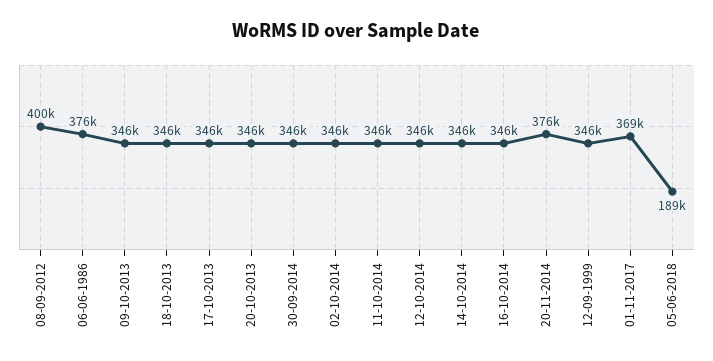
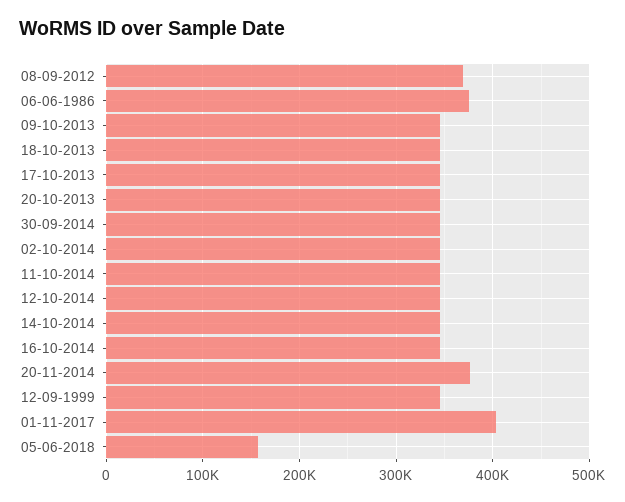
  {
-   "08-09-2012": 400000,
+   "08-09-2012": 370000,
    "06-06-1986": 376000,
    "09-10-2013": 346000,
    "18-10-2013": 346000,
    "17-10-2013": 346000,
    "20-10-2013": 346000,
    "30-09-2014": 346000,
    "02-10-2014": 346000,
    "11-10-2014": 346000,
    "12-10-2014": 346000,
    "14-10-2014": 346000,
    "16-10-2014": 346000,
    "20-11-2014": 376000,
    "12-09-1999": 346000,
-   "01-11-2017": 369000,
+   "01-11-2017": 400000,
-   "05-06-2018": 189000
+   "05-06-2018": 160000
  }

